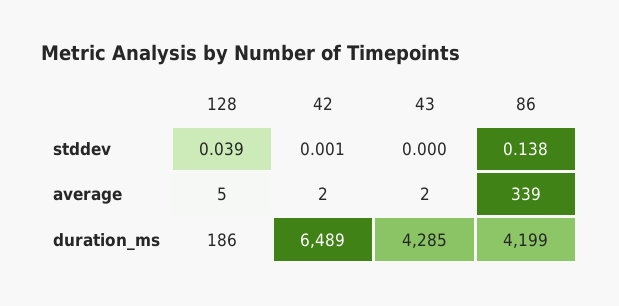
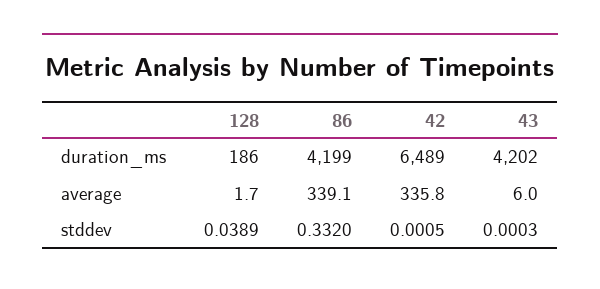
  {
    "128": {
      "stddev": 0.0389,
-     "average": 5,
+     "average": 1.7,
      "duration_ms": 186
    },
    "42": {
      "stddev": 0.0005,
-     "average": 2,
+     "average": 335.8,
      "duration_ms": 6489
    },
    "43": {
      "stddev": 0.0003,
-     "average": 2,
+     "average": 6,
-     "duration_ms": 4285
+     "duration_ms": 4202
    },
    "86": {
-     "stddev": 0.138,
+     "stddev": 0.332,
      "average": 339.1,
      "duration_ms": 4199
    }
  }

